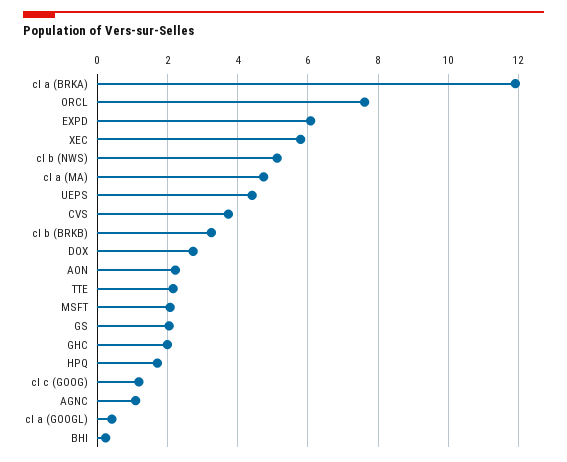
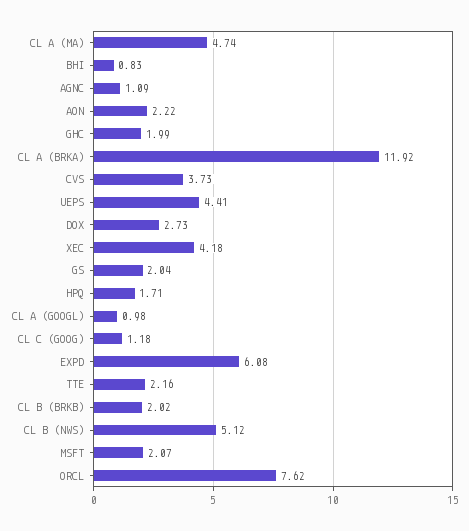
  {
    "cl a (BRKA)": 11.92,
    "ORCL": 7.62,
    "EXPD": 6.08,
-   "XEC": 5.8,
+   "XEC": 4.18,
    "cl b (NWS)": 5.12,
    "cl a (MA)": 4.74,
    "UEPS": 4.41,
    "CVS": 3.73,
-   "cl b (BRKB)": 3.2,
+   "cl b (BRKB)": 2.02,
    "DOX": 2.73,
    "AON": 2.22,
    "TTE": 2.16,
    "MSFT": 2.07,
    "GS": 2.04,
    "GHC": 1.99,
    "HPQ": 1.71,
    "cl c (GOOG)": 1.18,
    "AGNC": 1.09,
-   "cl a (GOOGL)": 0.4,
+   "cl a (GOOGL)": 0.98,
-   "BHI": 0.2
+   "BHI": 0.83
  }

